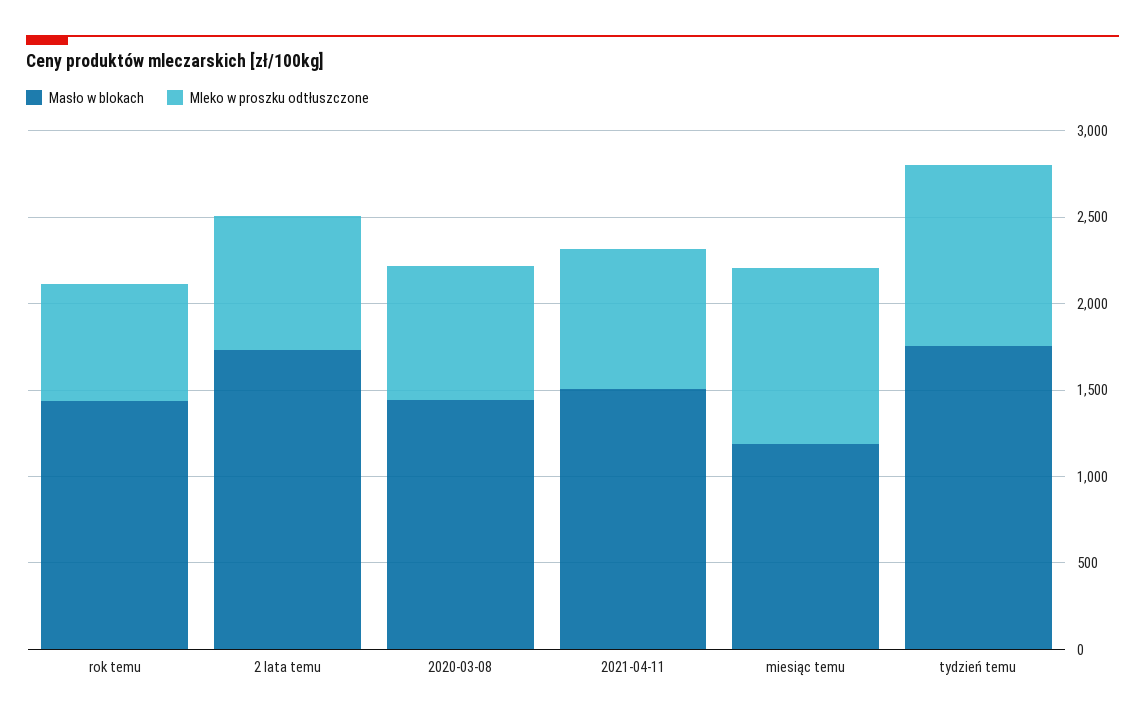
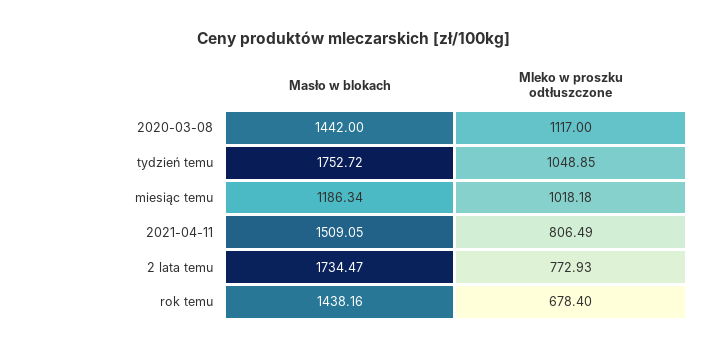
  {
    "Masło w blokach": {
      "rok temu": 1438.16,
      "2 lata temu": 1734.47,
      "2020-03-08": 1442,
      "2021-04-11": 1509.05,
      "miesiąc temu": 1186.34,
      "tydzień temu": 1752.72
    },
    "Mleko w proszku odtłuszczone": {
      "rok temu": 678.4,
      "2 lata temu": 772.93,
-     "2020-03-08": 800,
+     "2020-03-08": 1117,
      "2021-04-11": 806.49,
      "miesiąc temu": 1018.18,
      "tydzień temu": 1048.85
    }
  }

